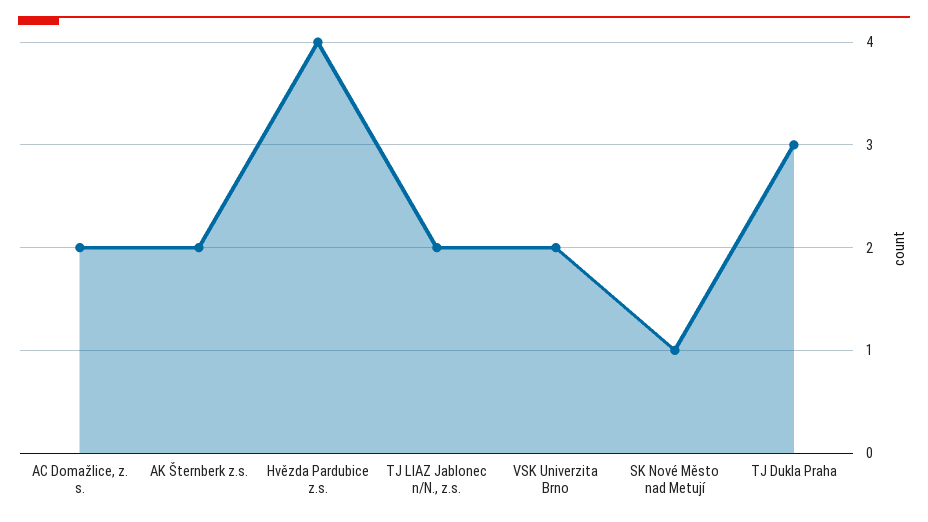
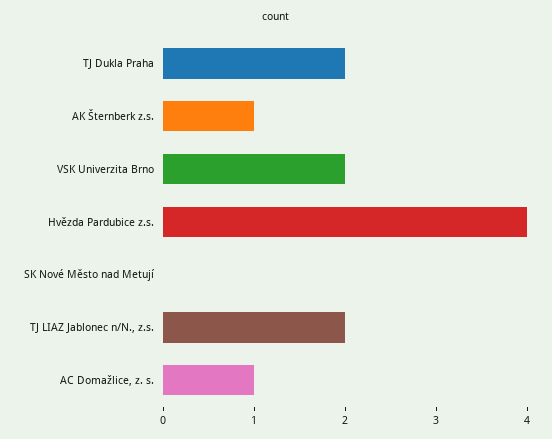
  {
-   "AC Domažlice, z. s.": 2,
+   "AC Domažlice, z. s.": 1,
-   "AK Šternberk z.s.": 2,
+   "AK Šternberk z.s.": 1,
    "Hvězda Pardubice z.s.": 4,
    "TJ LIAZ Jablonec n/N., z.s.": 2,
    "VSK Univerzita Brno": 2,
-   "SK Nové Město nad Metují": 1,
+   "SK Nové Město nad Metují": 0,
-   "TJ Dukla Praha": 3
+   "TJ Dukla Praha": 2
  }

